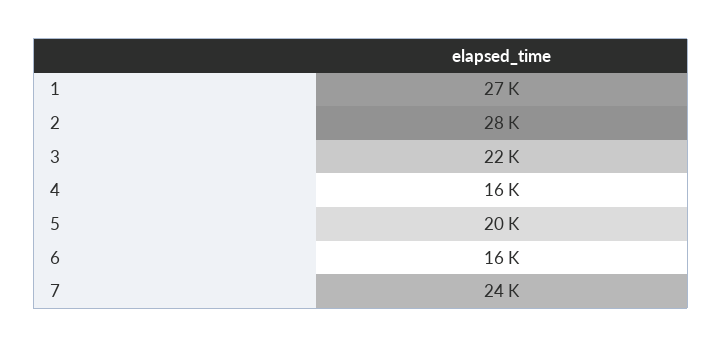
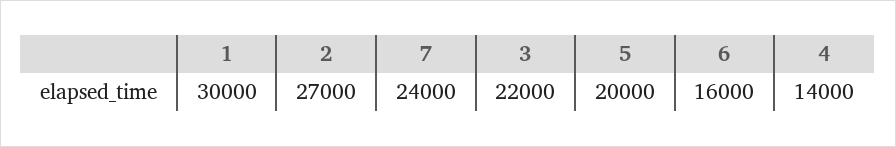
  {
-   "1": 27000,
+   "1": 30000,
-   "2": 28000,
+   "2": 27000,
    "3": 22000,
-   "4": 16000,
+   "4": 14000,
    "5": 20000,
    "6": 16000,
    "7": 24000
  }

